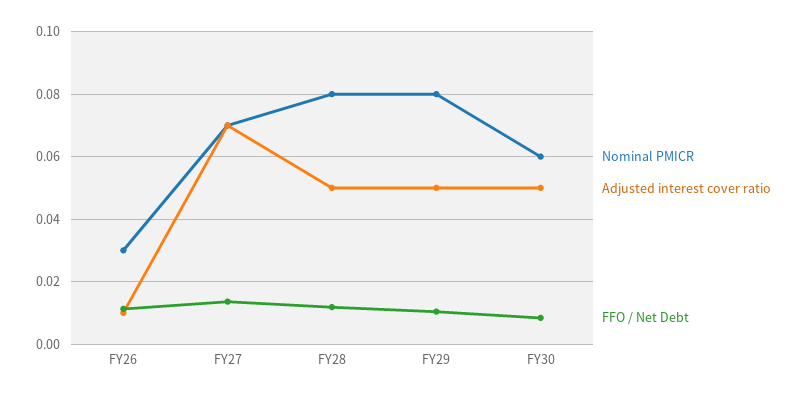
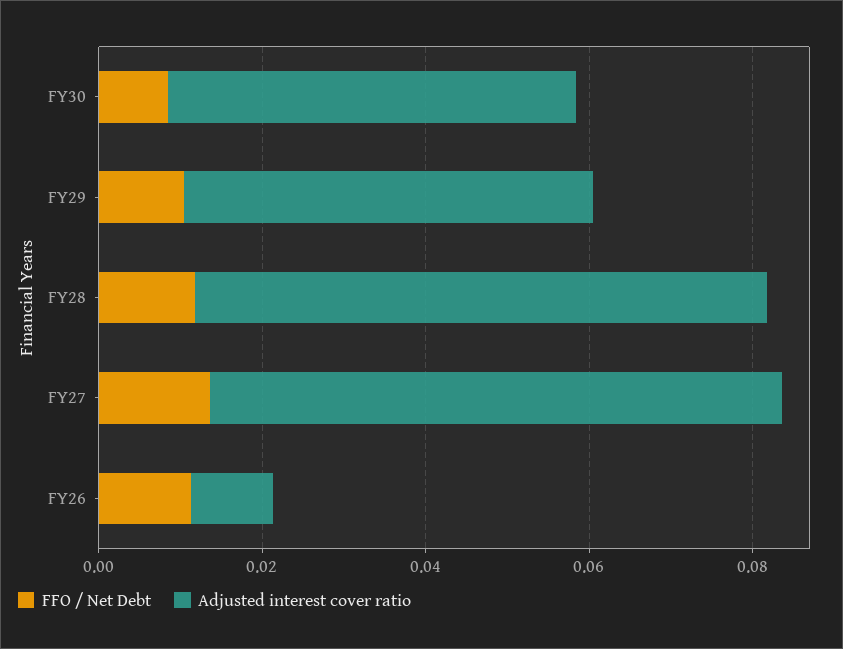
  {
-   "Nominal PMICR": {
-     "FY26": 0.03,
-     "FY27": 0.07,
-     "FY28": 0.08,
-     "FY29": 0.08,
-     "FY30": 0.06
-   },
    "Adjusted interest cover ratio": {
      "FY26": 0.01,
      "FY27": 0.07,
-     "FY28": 0.05,
+     "FY28": 0.07,
      "FY29": 0.05,
      "FY30": 0.05
    },
    "FFO / Net Debt": {
      "FY26": 0.012,
      "FY27": 0.014,
      "FY28": 0.012,
      "FY29": 0.01,
      "FY30": 0.008
    }
  }

